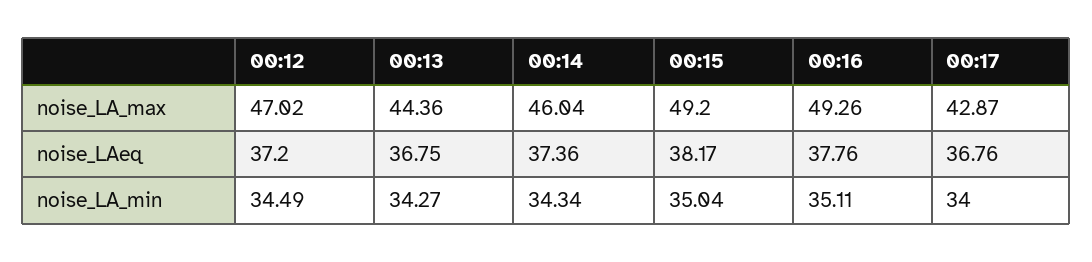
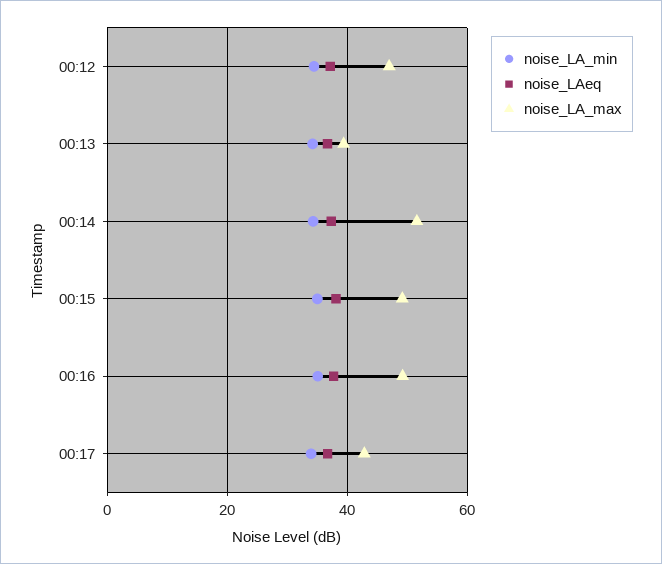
  {
    "noise_LA_max": {
      "00:12": 47.02,
-     "00:13": 44.36,
+     "00:13": 40,
-     "00:14": 46.04,
+     "00:14": 52,
      "00:15": 49.2,
      "00:16": 49.26,
      "00:17": 42.87
    },
    "noise_LAeq": {
      "00:12": 37.2,
      "00:13": 36.75,
      "00:14": 37.36,
      "00:15": 38.17,
      "00:16": 37.76,
      "00:17": 36.76
    },
    "noise_LA_min": {
      "00:12": 34.49,
      "00:13": 34.27,
      "00:14": 34.34,
      "00:15": 35.04,
      "00:16": 35.11,
      "00:17": 34
    }
  }

